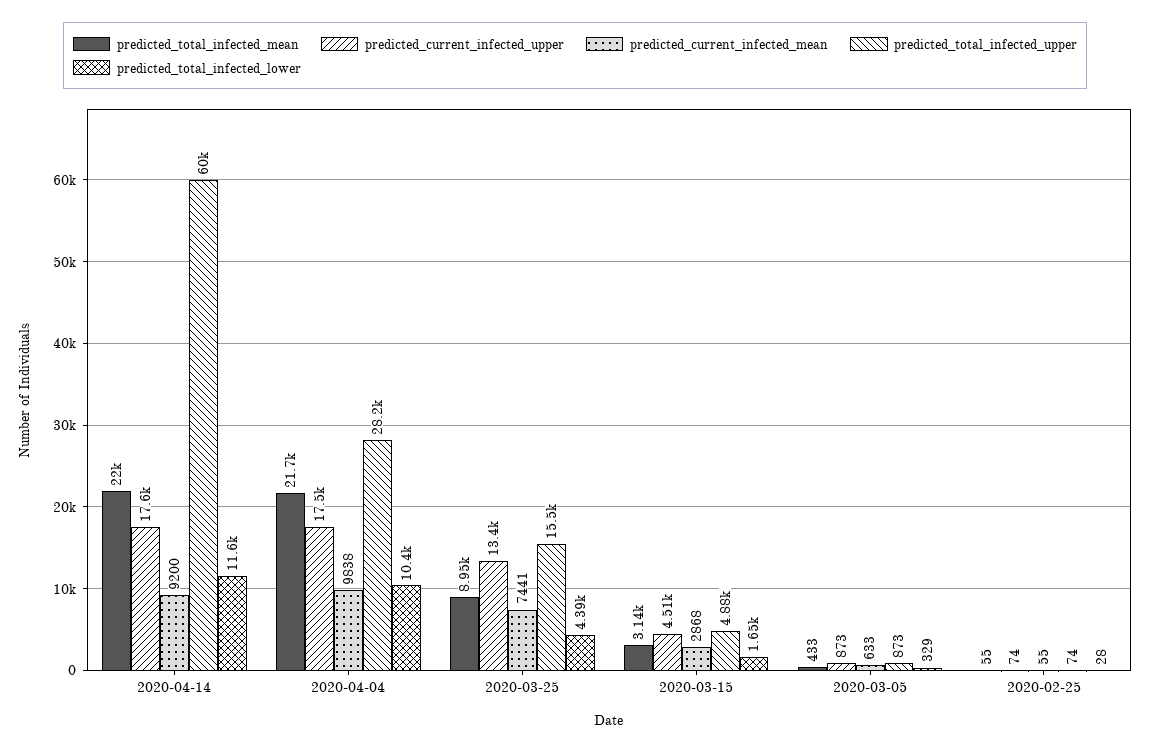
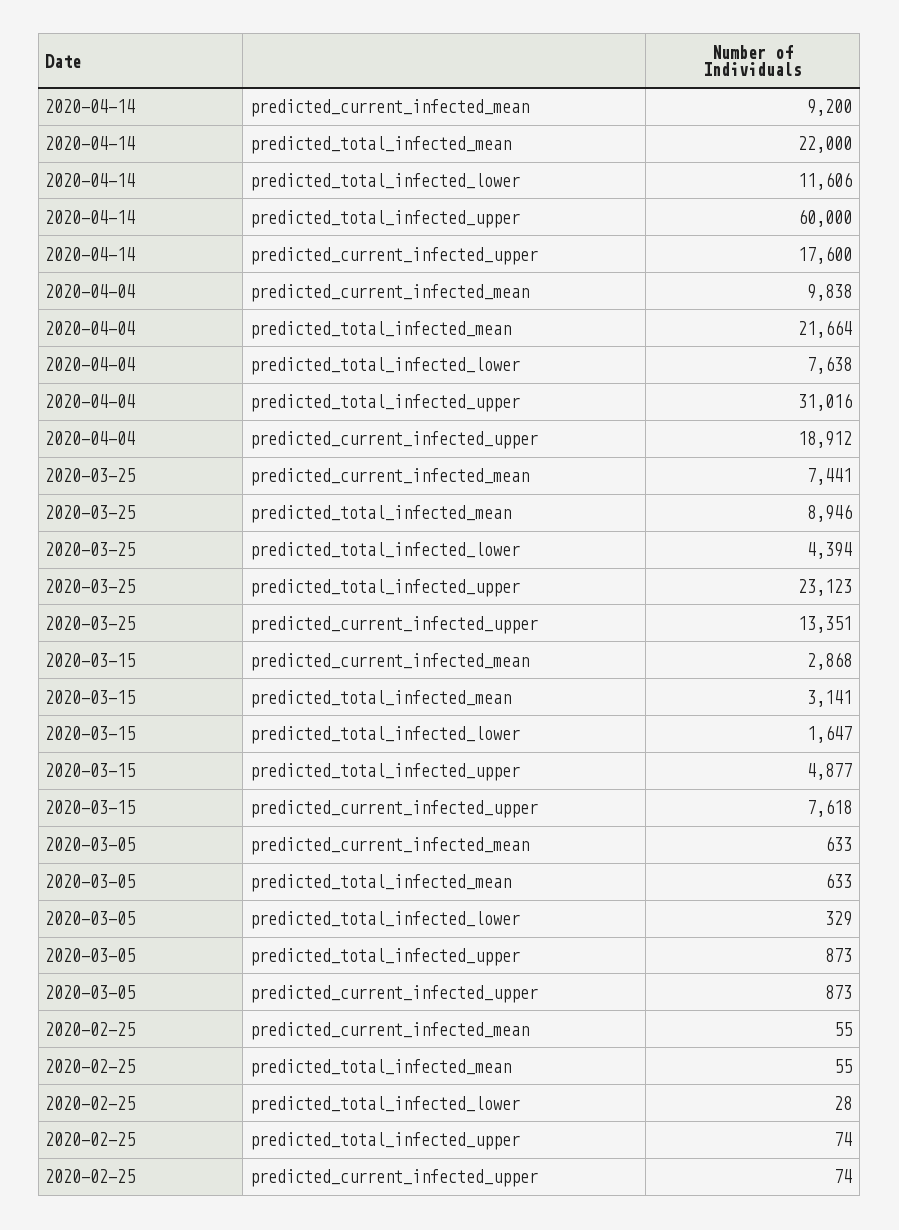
  {
    "predicted_total_infected_mean": {
      "2020-04-14": 22000,
      "2020-04-04": 21664,
      "2020-03-25": 8946,
      "2020-03-15": 3141,
-     "2020-03-05": 433,
+     "2020-03-05": 633,
      "2020-02-25": 55
    },
    "predicted_current_infected_upper": {
      "2020-04-14": 17600,
-     "2020-04-04": 17500,
+     "2020-04-04": 18912,
      "2020-03-25": 13351,
-     "2020-03-15": 4510,
+     "2020-03-15": 7618,
      "2020-03-05": 873,
      "2020-02-25": 74
    },
    "predicted_current_infected_mean": {
      "2020-04-14": 9200,
      "2020-04-04": 9838,
      "2020-03-25": 7441,
      "2020-03-15": 2868,
      "2020-03-05": 633,
      "2020-02-25": 55
    },
    "predicted_total_infected_upper": {
      "2020-04-14": 60000,
-     "2020-04-04": 28200,
+     "2020-04-04": 31016,
-     "2020-03-25": 15500,
+     "2020-03-25": 23123,
      "2020-03-15": 4877,
      "2020-03-05": 873,
      "2020-02-25": 74
    },
    "predicted_total_infected_lower": {
      "2020-04-14": 11606,
-     "2020-04-04": 10400,
+     "2020-04-04": 7638,
      "2020-03-25": 4394,
      "2020-03-15": 1647,
      "2020-03-05": 329,
      "2020-02-25": 28
    }
  }

